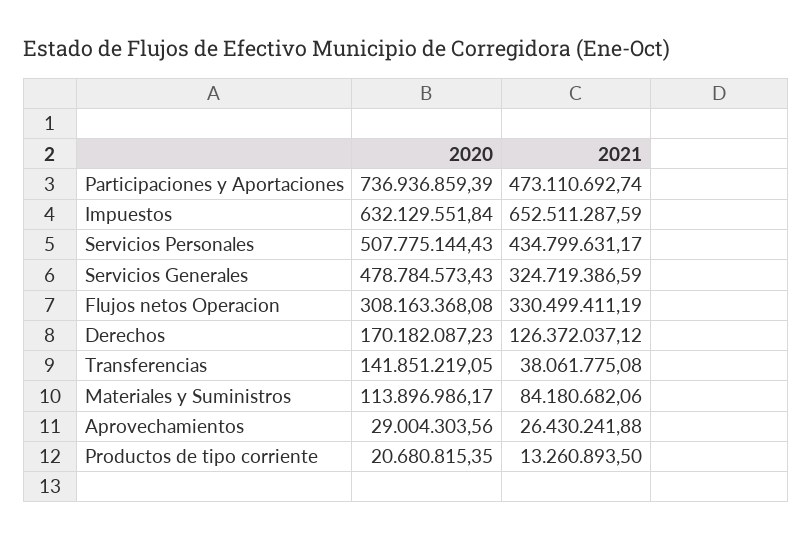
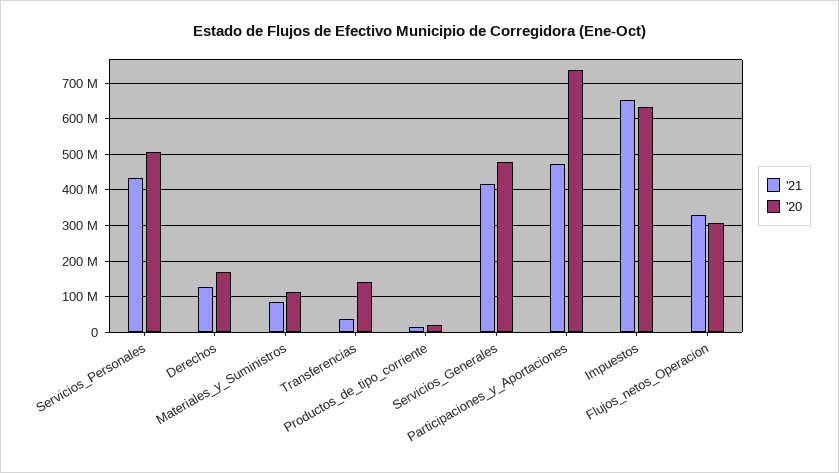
  {
    "2020": {
      "Participaciones y Aportaciones": 736936859.39,
      "Impuestos": 632129551.84,
      "Servicios Personales": 507775144.43,
      "Servicios Generales": 478784573.43,
      "Flujos netos Operacion": 308163368.08,
      "Derechos": 170182087.23,
      "Transferencias": 141851219.05,
      "Materiales y Suministros": 113896986.17,
-     "Aprovechamientos": 29004303.56,
      "Productos de tipo corriente": 20680815.35
    },
    "2021": {
      "Participaciones y Aportaciones": 473110692.74,
      "Impuestos": 652511287.59,
      "Servicios Personales": 434799631.17,
-     "Servicios Generales": 324719386.59,
+     "Servicios Generales": 420000000,
      "Flujos netos Operacion": 330499411.19,
      "Derechos": 126372037.12,
      "Transferencias": 38061775.08,
      "Materiales y Suministros": 84180682.06,
-     "Aprovechamientos": 26430241.88,
      "Productos de tipo corriente": 13260893.5
    }
  }

